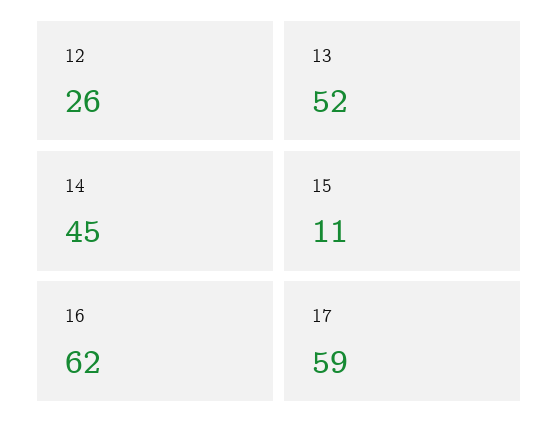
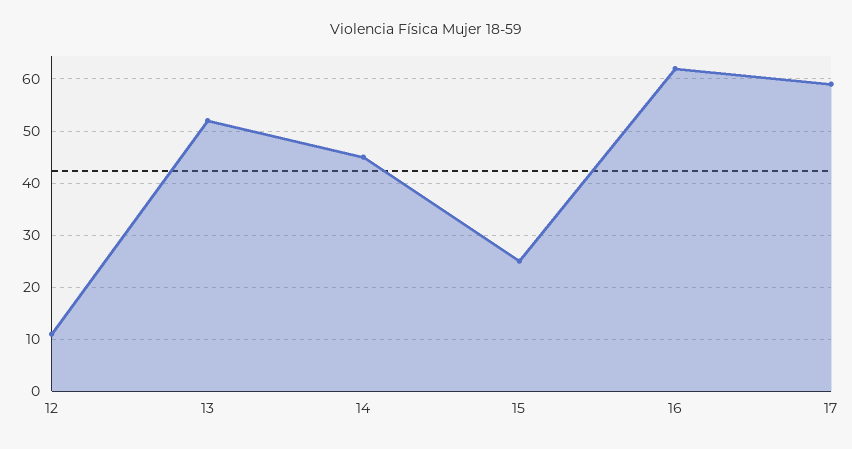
  {
-   "12": 26,
+   "12": 10,
    "13": 52,
    "14": 45,
-   "15": 11,
+   "15": 25,
    "16": 62,
    "17": 59
  }

